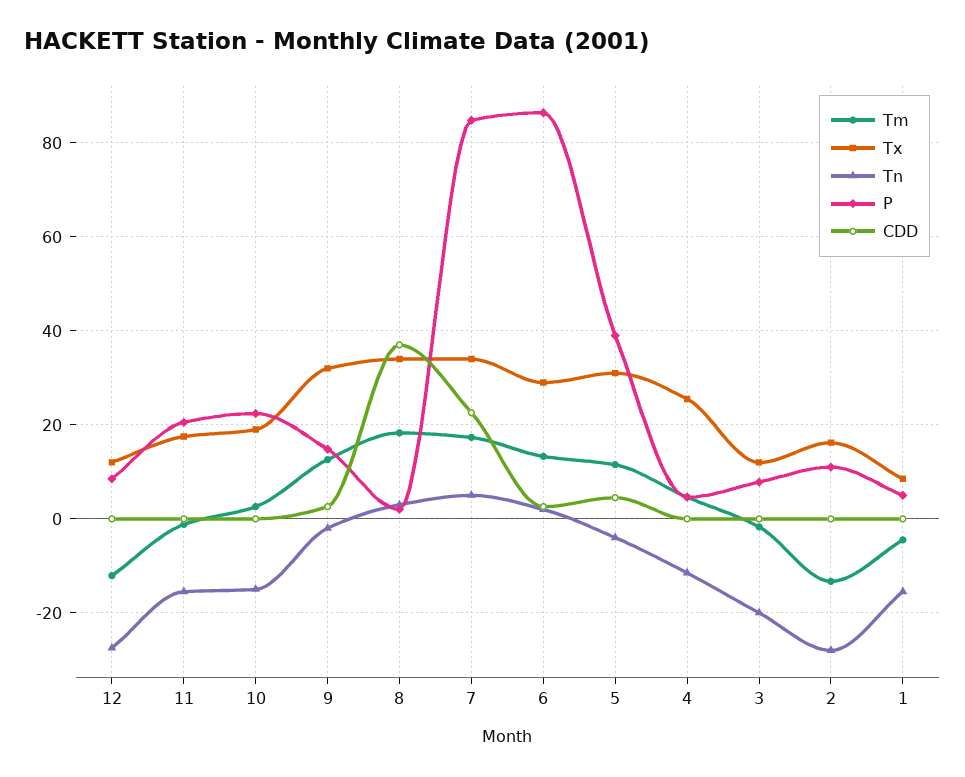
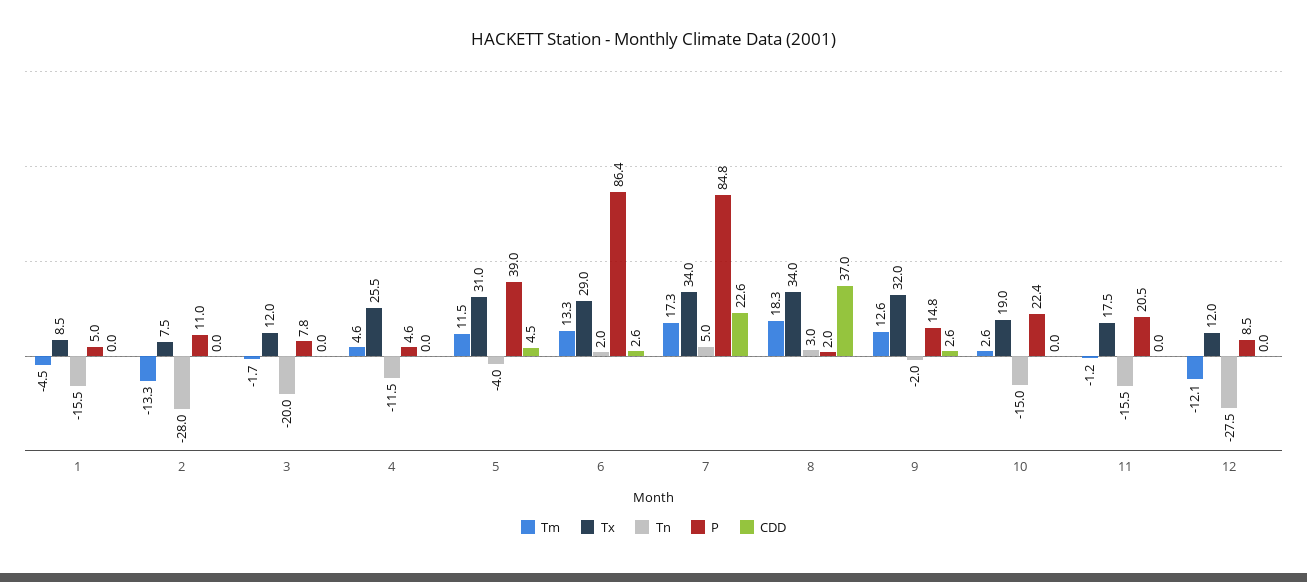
  {
    "Tm": {
      "12": -12.1,
      "11": -1.2,
      "10": 2.6,
      "9": 12.6,
      "8": 18.3,
      "7": 17.3,
      "6": 13.3,
      "5": 11.5,
      "4": 4.6,
      "3": -1.7,
      "2": -13.3,
      "1": -4.5
    },
    "Tx": {
      "12": 12,
      "11": 17.5,
      "10": 19,
      "9": 32,
      "8": 34,
      "7": 34,
      "6": 29,
      "5": 31,
      "4": 25.5,
      "3": 12,
-     "2": 16,
+     "2": 7.5,
      "1": 8.5
    },
    "Tn": {
      "12": -27.5,
      "11": -15.5,
      "10": -15,
      "9": -2,
      "8": 3,
      "7": 5,
      "6": 2,
      "5": -4,
      "4": -11.5,
      "3": -20,
      "2": -28,
      "1": -15.5
    },
    "P": {
      "12": 8.5,
      "11": 20.5,
      "10": 22.4,
      "9": 14.8,
      "8": 2,
      "7": 84.8,
      "6": 86.4,
      "5": 39,
      "4": 4.6,
      "3": 7.8,
      "2": 11,
      "1": 5
    },
    "CDD": {
      "12": 0,
      "11": 0,
      "10": 0,
      "9": 2.6,
      "8": 37,
      "7": 22.6,
      "6": 2.6,
      "5": 4.5,
      "4": 0,
      "3": 0,
      "2": 0,
      "1": 0
    }
  }

